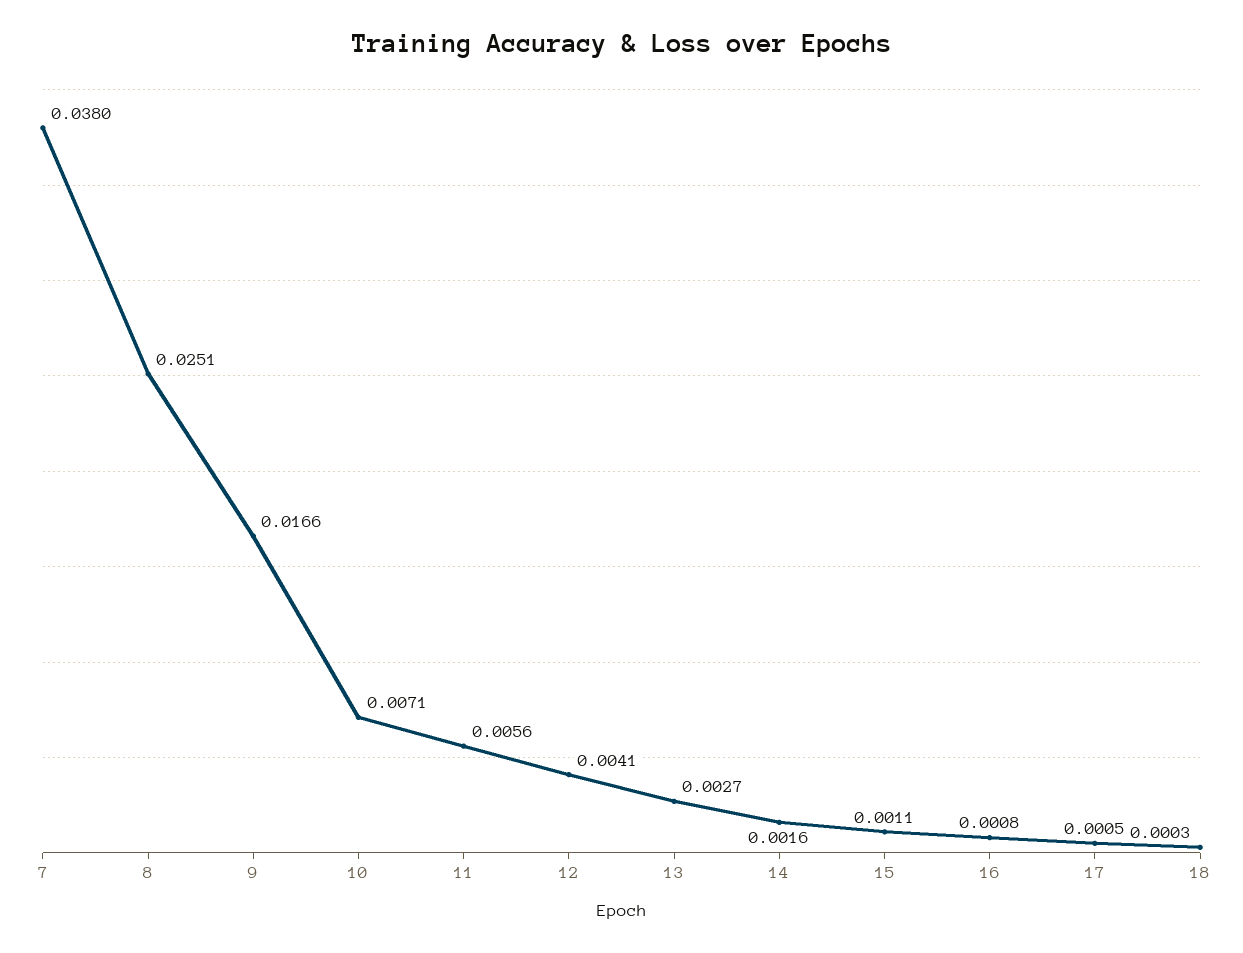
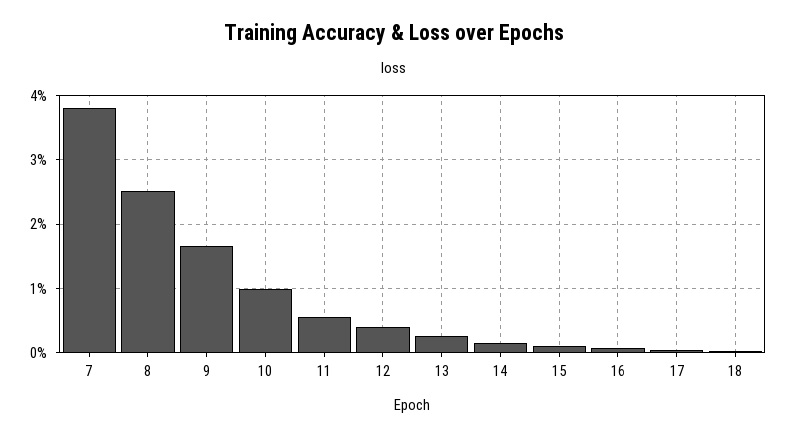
  {
    "7": 0.038,
    "8": 0.0251,
    "9": 0.0166,
-   "10": 0.0071,
+   "10": 0.01,
    "11": 0.0056,
    "12": 0.0041,
    "13": 0.0027,
    "14": 0.0016,
    "15": 0.0011,
    "16": 0.0008,
    "17": 0.0005,
    "18": 0.0003
  }

